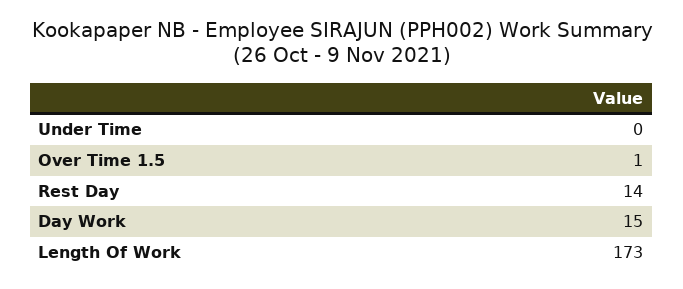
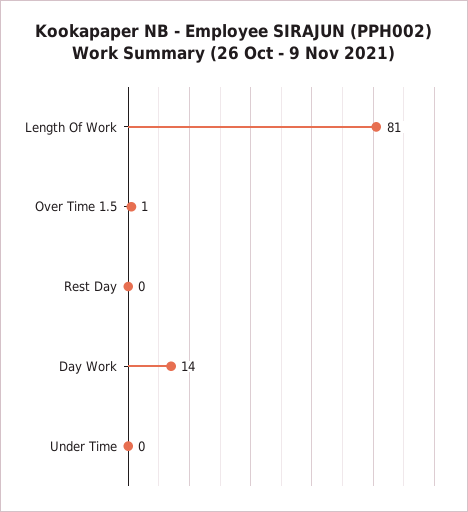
  {
    "Under Time": 0,
    "Over Time 1.5": 1,
-   "Rest Day": 14,
+   "Rest Day": 0,
-   "Day Work": 15,
+   "Day Work": 14,
-   "Length Of Work": 173
+   "Length Of Work": 81
  }

